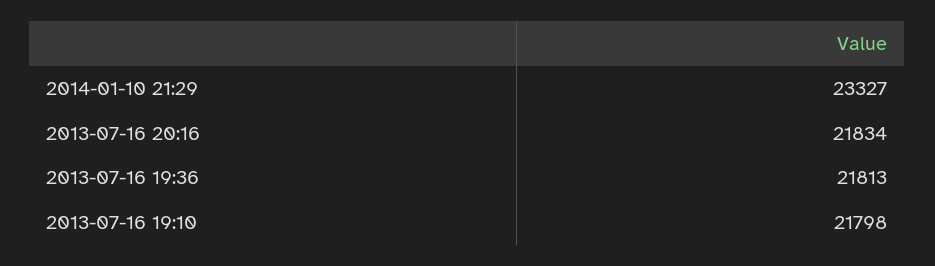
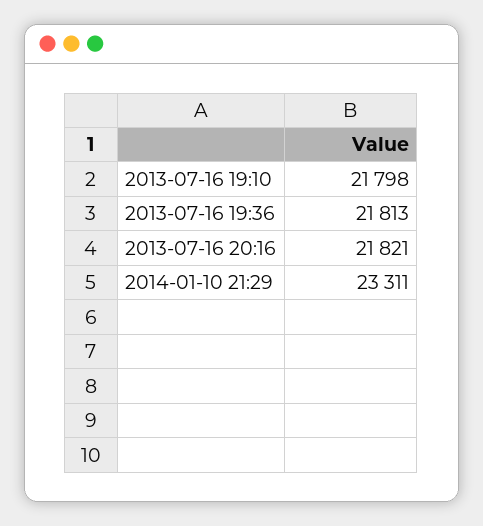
  {
-   "2014-01-10 21:29": 23327,
+   "2014-01-10 21:29": 23311,
-   "2013-07-16 20:16": 21834,
+   "2013-07-16 20:16": 21821,
    "2013-07-16 19:36": 21813,
    "2013-07-16 19:10": 21798
  }

